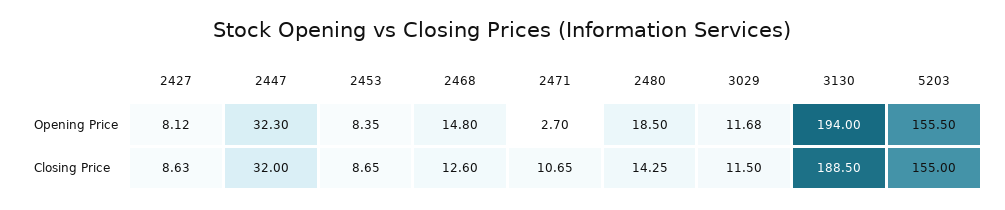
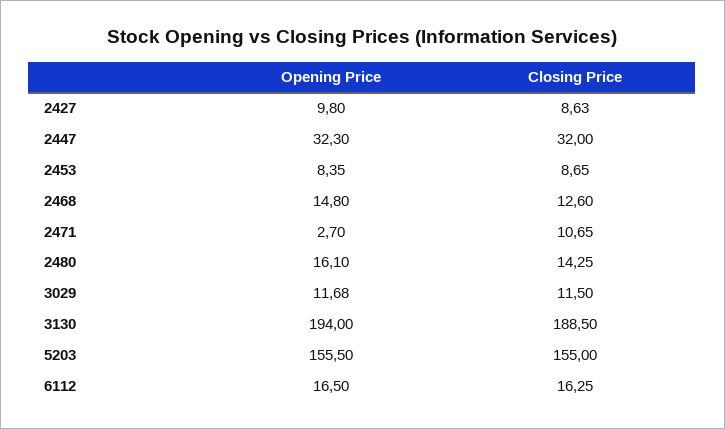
  {
    "2427": {
-     "Opening Price": 8.12,
+     "Opening Price": 9.8,
      "Closing Price": 8.63
    },
    "2447": {
      "Opening Price": 32.3,
      "Closing Price": 32
    },
    "2453": {
      "Opening Price": 8.35,
      "Closing Price": 8.65
    },
    "2468": {
      "Opening Price": 14.8,
      "Closing Price": 12.6
    },
    "2471": {
      "Opening Price": 2.7,
      "Closing Price": 10.65
    },
    "2480": {
-     "Opening Price": 18.5,
+     "Opening Price": 16.1,
      "Closing Price": 14.25
    },
    "3029": {
      "Opening Price": 11.68,
      "Closing Price": 11.5
    },
    "3130": {
      "Opening Price": 194,
      "Closing Price": 188.5
    },
    "5203": {
      "Opening Price": 155.5,
      "Closing Price": 155
-   }
+   },
+   "6112": {
+     "Opening Price": 16.5,
+     "Closing Price": 16.25
+   }
  }

